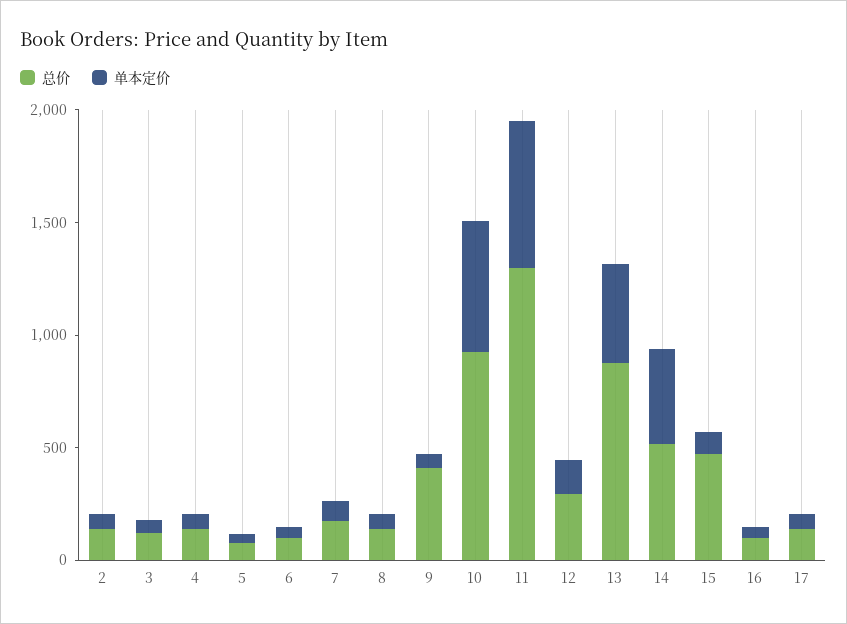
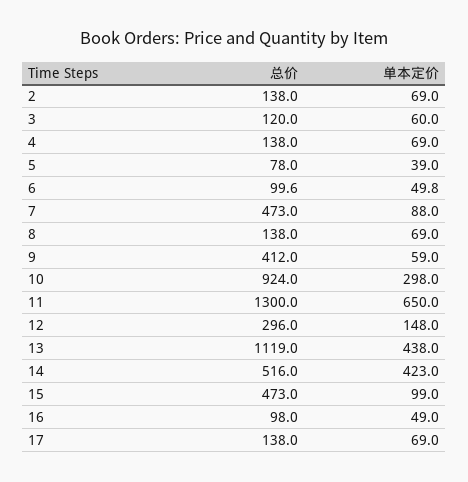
  {
    "总价": {
      "2": 138,
      "3": 120,
      "4": 138,
      "5": 78,
      "6": 99.6,
-     "7": 200,
+     "7": 473,
      "8": 138,
      "9": 412,
      "10": 924,
      "11": 1300,
      "12": 296,
-     "13": 900,
+     "13": 1119,
      "14": 516,
      "15": 473,
      "16": 98,
      "17": 138
    },
    "单本定价": {
      "2": 69,
      "3": 60,
      "4": 69,
      "5": 39,
      "6": 49.8,
      "7": 88,
      "8": 69,
      "9": 59,
-     "10": 600,
+     "10": 298,
      "11": 650,
      "12": 148,
      "13": 438,
      "14": 423,
      "15": 99,
      "16": 49,
      "17": 69
    }
  }

